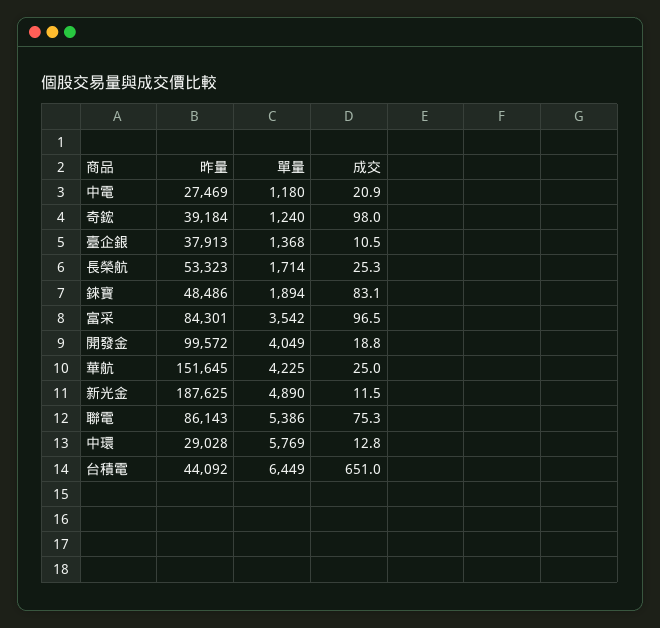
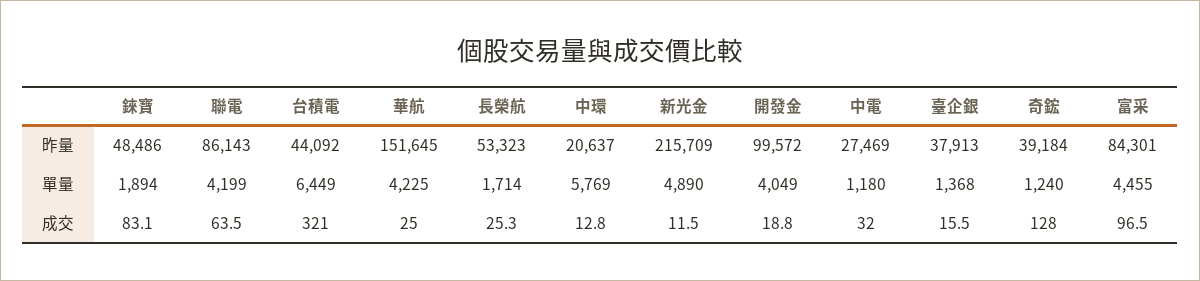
  {
    "昨量": {
      "中電": 27469,
      "奇鋐": 39184,
      "臺企銀": 37913,
      "長榮航": 53323,
      "錸寶": 48486,
      "富采": 84301,
      "開發金": 99572,
      "華航": 151645,
-     "新光金": 187625,
+     "新光金": 215709,
      "聯電": 86143,
-     "中環": 29028,
+     "中環": 20637,
      "台積電": 44092
    },
    "單量": {
      "中電": 1180,
      "奇鋐": 1240,
      "臺企銀": 1368,
      "長榮航": 1714,
      "錸寶": 1894,
-     "富采": 3542,
+     "富采": 4455,
      "開發金": 4049,
      "華航": 4225,
      "新光金": 4890,
-     "聯電": 5386,
+     "聯電": 4199,
      "中環": 5769,
      "台積電": 6449
    },
    "成交": {
-     "中電": 20.9,
+     "中電": 32,
-     "奇鋐": 98,
+     "奇鋐": 128,
-     "臺企銀": 10.5,
+     "臺企銀": 15.5,
      "長榮航": 25.3,
      "錸寶": 83.1,
      "富采": 96.5,
      "開發金": 18.8,
      "華航": 25,
      "新光金": 11.5,
-     "聯電": 75.3,
+     "聯電": 63.5,
      "中環": 12.8,
-     "台積電": 651
+     "台積電": 321
    }
  }

